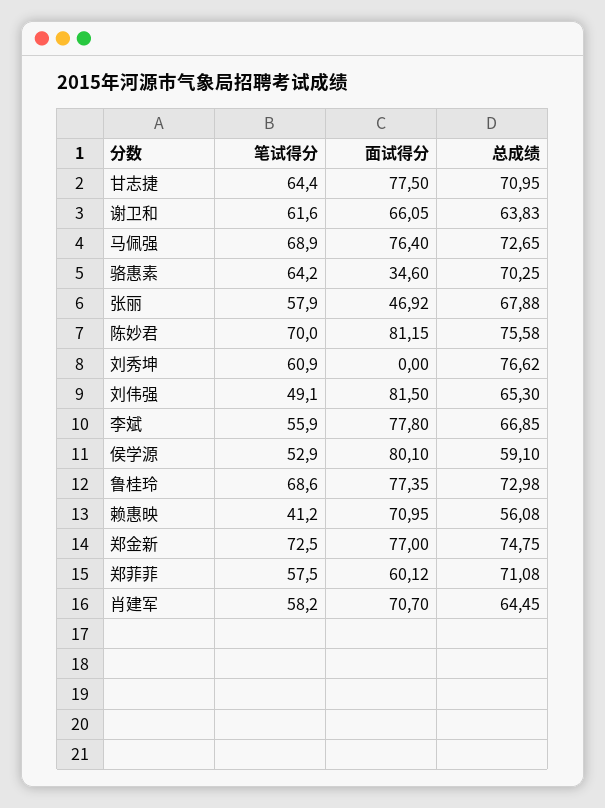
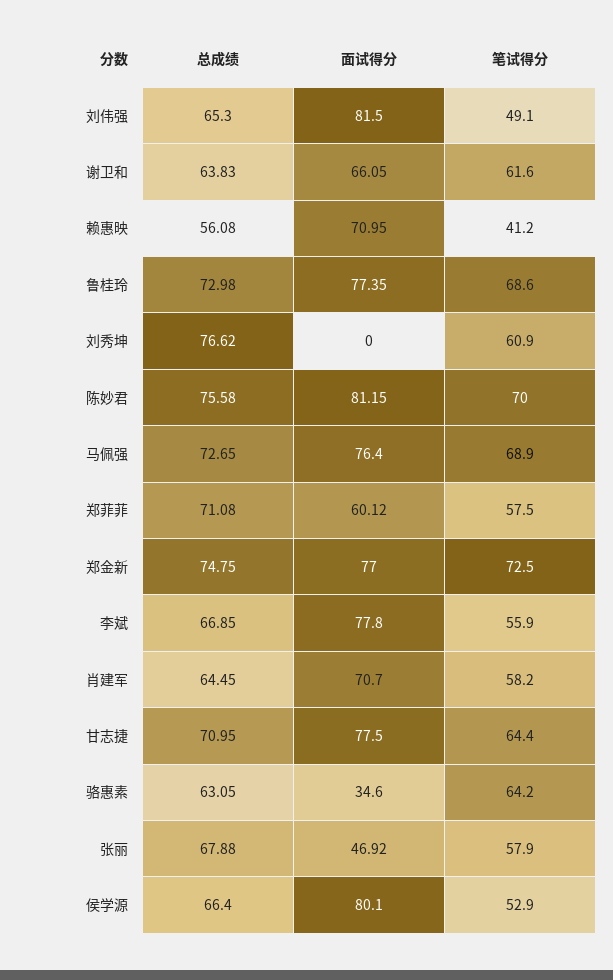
  {
    "笔试得分": {
      "甘志捷": 64.4,
      "谢卫和": 61.6,
      "马佩强": 68.9,
      "骆惠素": 64.2,
      "张丽": 57.9,
      "陈妙君": 70,
      "刘秀坤": 60.9,
      "刘伟强": 49.1,
      "李斌": 55.9,
      "侯学源": 52.9,
      "鲁桂玲": 68.6,
      "赖惠映": 41.2,
      "郑金新": 72.5,
      "郑菲菲": 57.5,
      "肖建军": 58.2
    },
    "面试得分": {
      "甘志捷": 77.5,
      "谢卫和": 66.05,
      "马佩强": 76.4,
      "骆惠素": 34.6,
      "张丽": 46.92,
      "陈妙君": 81.15,
      "刘秀坤": 0,
      "刘伟强": 81.5,
      "李斌": 77.8,
      "侯学源": 80.1,
      "鲁桂玲": 77.35,
      "赖惠映": 70.95,
      "郑金新": 77,
      "郑菲菲": 60.12,
      "肖建军": 70.7
    },
    "总成绩": {
      "甘志捷": 70.95,
      "谢卫和": 63.83,
      "马佩强": 72.65,
-     "骆惠素": 70.25,
+     "骆惠素": 63.05,
      "张丽": 67.88,
      "陈妙君": 75.58,
      "刘秀坤": 76.62,
      "刘伟强": 65.3,
      "李斌": 66.85,
-     "侯学源": 59.1,
+     "侯学源": 66.4,
      "鲁桂玲": 72.98,
      "赖惠映": 56.08,
      "郑金新": 74.75,
      "郑菲菲": 71.08,
      "肖建军": 64.45
    }
  }

